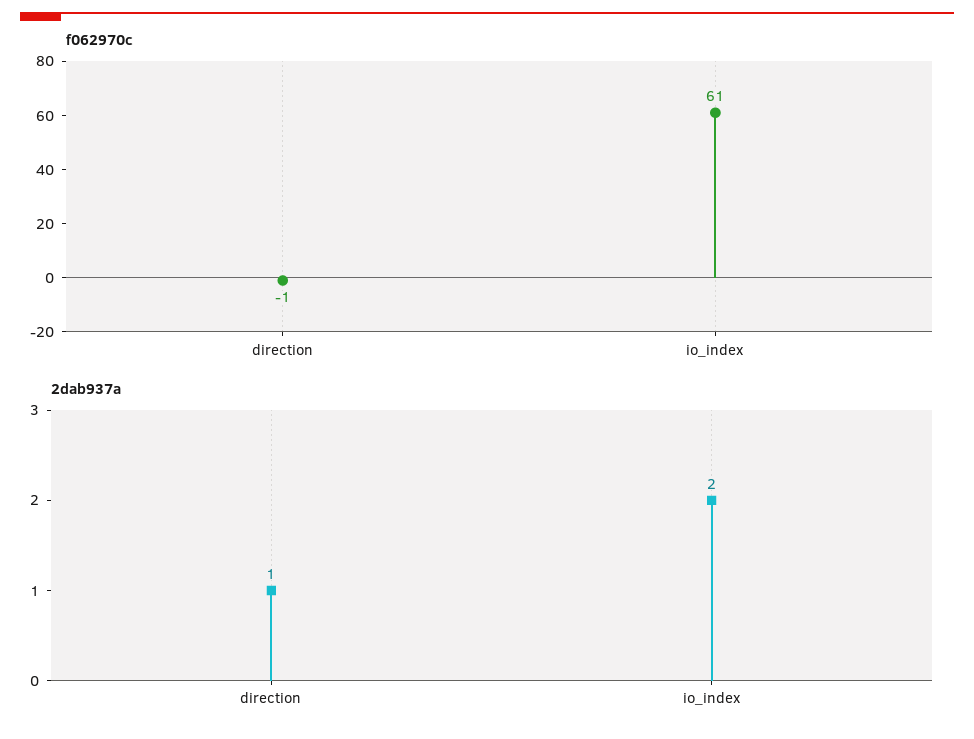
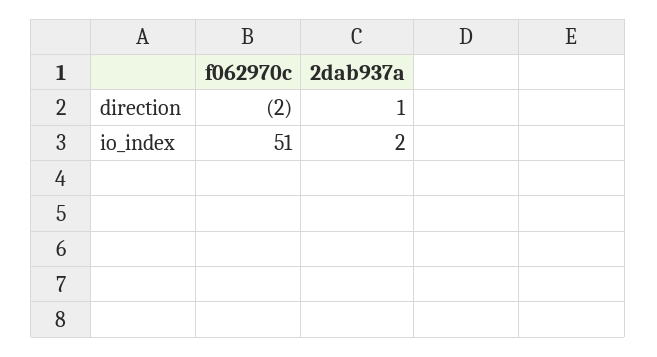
  {
    "f062970c": {
-     "direction": -1,
+     "direction": -2,
-     "io_index": 61
+     "io_index": 51
    },
    "2dab937a": {
      "direction": 1,
      "io_index": 2
    }
  }

